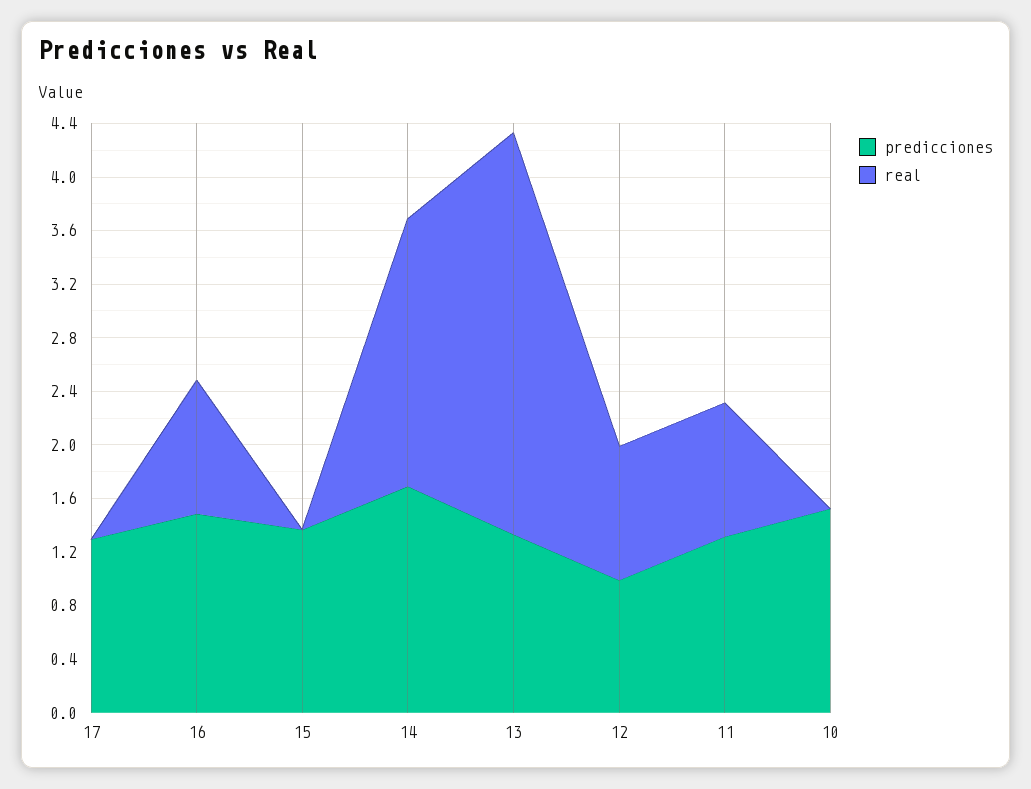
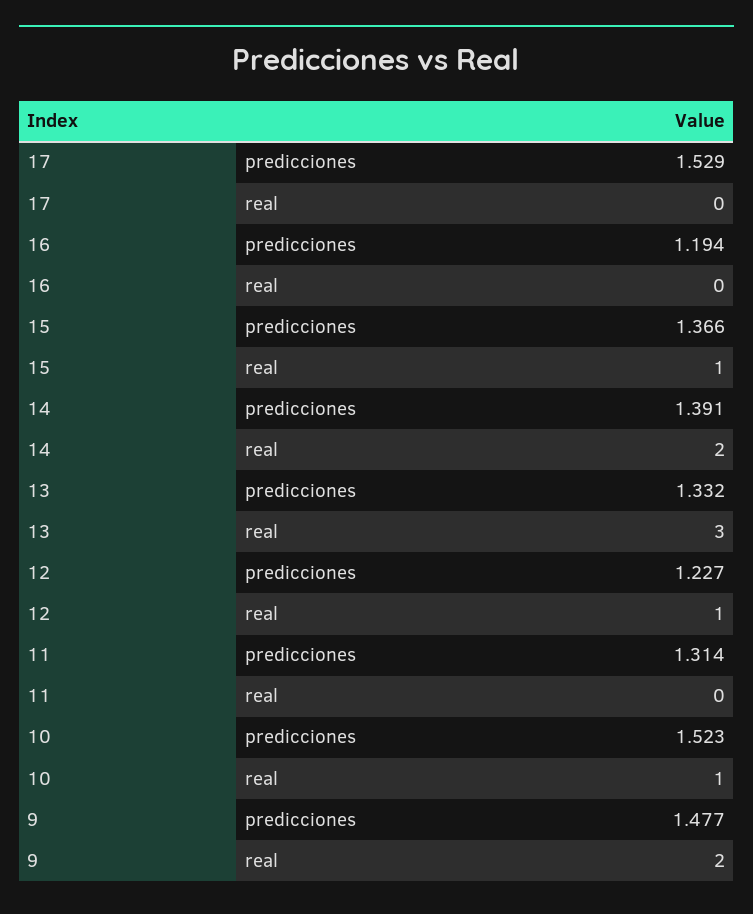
  {
    "predicciones": {
-     "17": 1.3,
+     "17": 1.529,
-     "16": 1.5,
+     "16": 1.194,
      "15": 1.366,
-     "14": 1.7,
+     "14": 1.391,
      "13": 1.332,
-     "12": 1,
+     "12": 1.227,
      "11": 1.314,
-     "10": 1.523
+     "10": 1.523,
+     "9": 1.477
    },
    "real": {
      "17": 0,
-     "16": 1,
+     "16": 0,
-     "15": 0,
+     "15": 1,
      "14": 2,
      "13": 3,
      "12": 1,
-     "11": 1,
+     "11": 0,
-     "10": 0
+     "10": 1,
+     "9": 2
    }
  }

